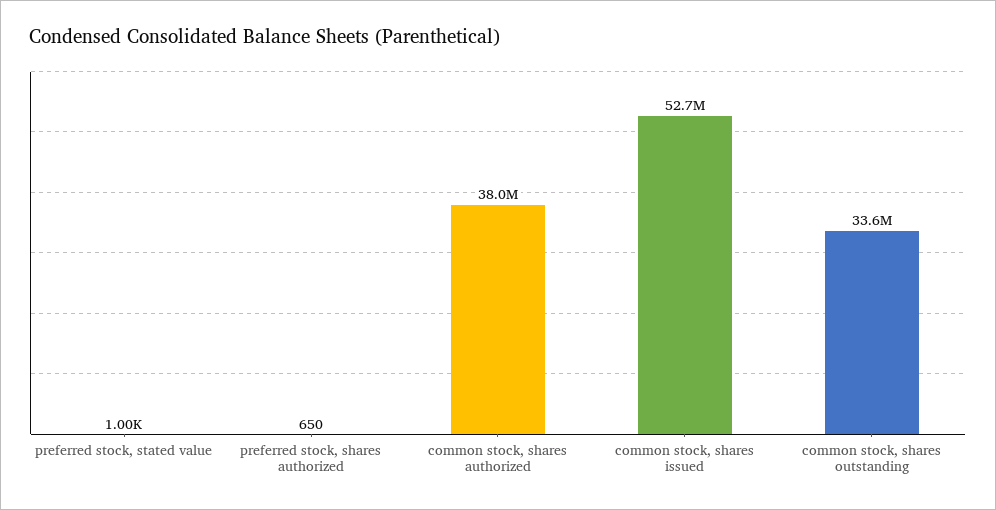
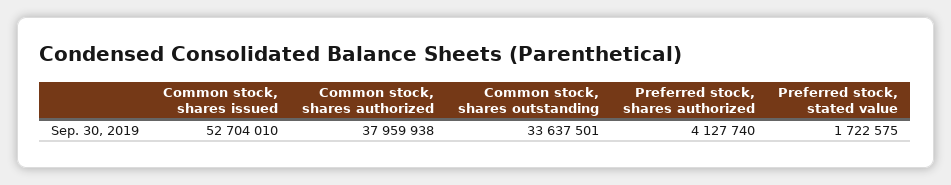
  {
-   "preferred stock, stated value": 1000,
+   "preferred stock, stated value": 1722575,
-   "preferred stock, shares authorized": 650,
+   "preferred stock, shares authorized": 4127740,
    "common stock, shares authorized": 37959938,
    "common stock, shares issued": 52704010,
    "common stock, shares outstanding": 33637501
  }

